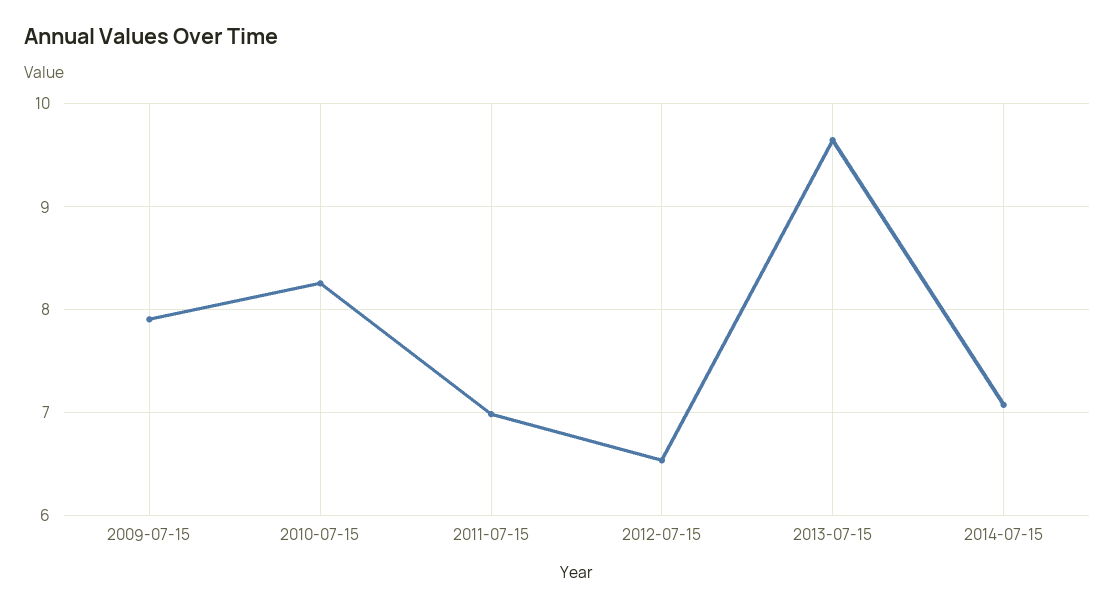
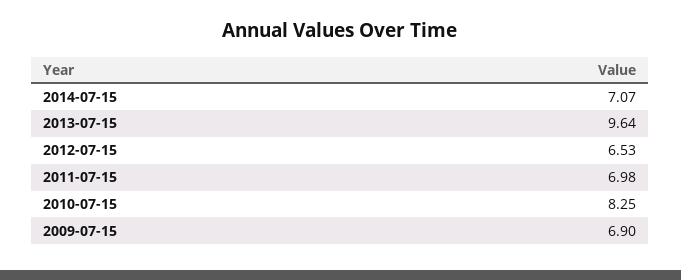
  {
-   "2009-07-15": 7.9,
+   "2009-07-15": 6.9,
    "2010-07-15": 8.25,
    "2011-07-15": 6.98,
    "2012-07-15": 6.53,
    "2013-07-15": 9.64,
    "2014-07-15": 7.07
  }

